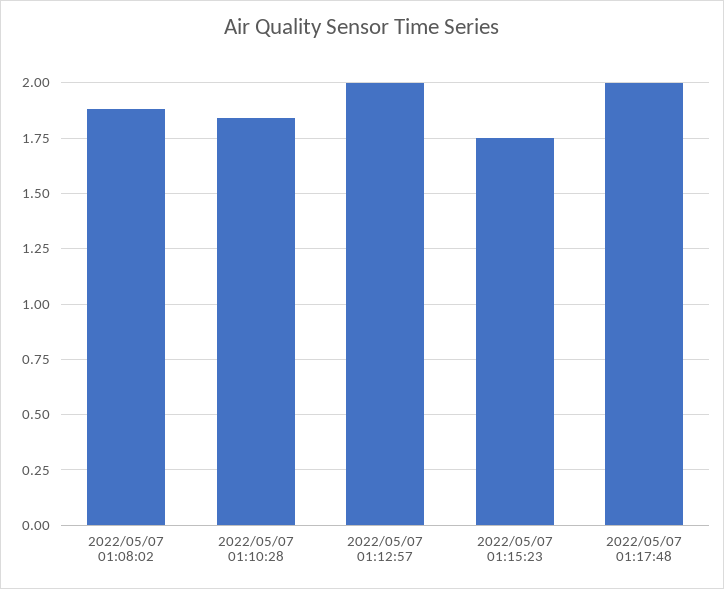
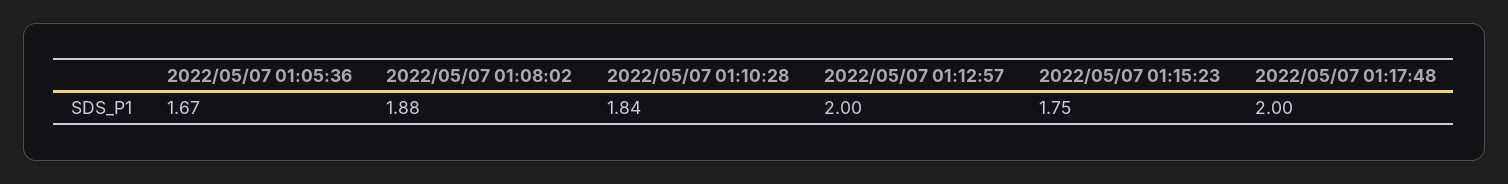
  {
    "2022/05/07 01:08:02": 1.88,
    "2022/05/07 01:10:28": 1.84,
    "2022/05/07 01:12:57": 2,
    "2022/05/07 01:15:23": 1.75,
-   "2022/05/07 01:17:48": 2
+   "2022/05/07 01:17:48": 2,
+   "2022/05/07 01:05:36": 1.67
  }

